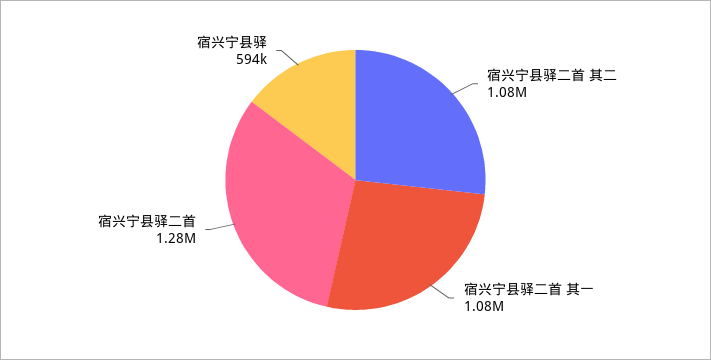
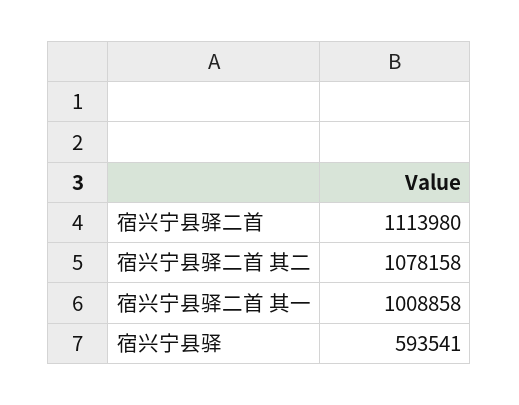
  {
    "宿兴宁县驿二首 其二": 1078158,
-   "宿兴宁县驿二首 其一": 1080000,
+   "宿兴宁县驿二首 其一": 1008858,
-   "宿兴宁县驿二首": 1280000,
+   "宿兴宁县驿二首": 1113980,
    "宿兴宁县驿": 593541
  }

